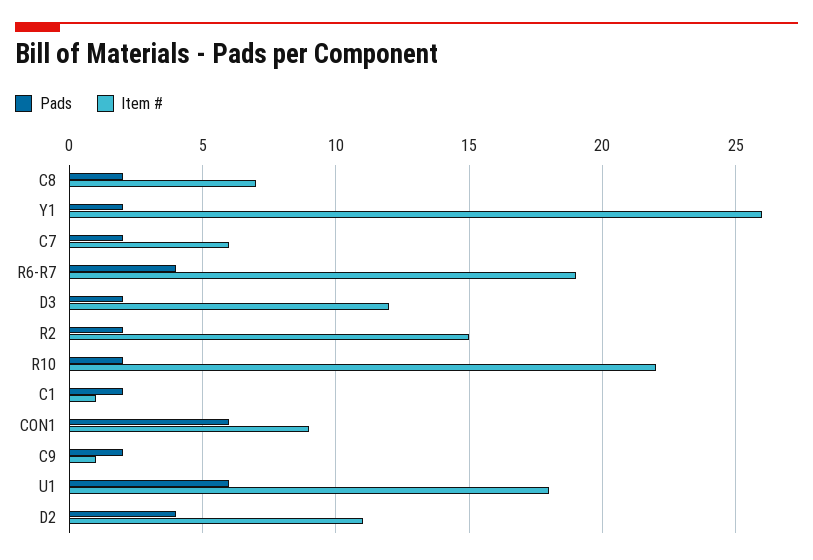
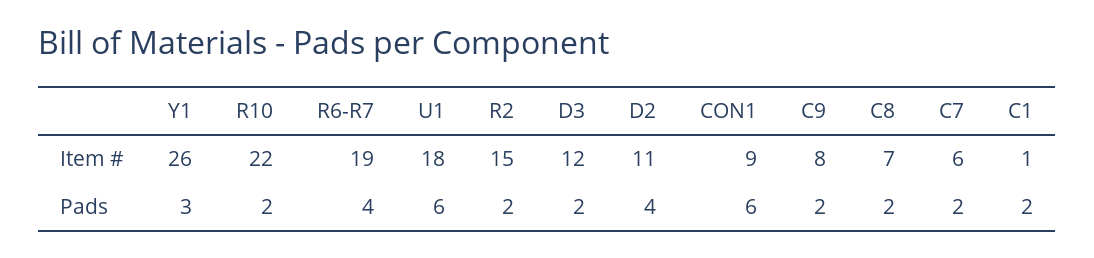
  {
    "Pads": {
      "C8": 2,
-     "Y1": 2,
+     "Y1": 3,
      "C7": 2,
      "R6-R7": 4,
      "D3": 2,
      "R2": 2,
      "R10": 2,
      "C1": 2,
      "CON1": 6,
      "C9": 2,
      "U1": 6,
      "D2": 4
    },
    "Item #": {
      "C8": 7,
      "Y1": 26,
      "C7": 6,
      "R6-R7": 19,
      "D3": 12,
      "R2": 15,
      "R10": 22,
      "C1": 1,
      "CON1": 9,
-     "C9": 1,
+     "C9": 8,
      "U1": 18,
      "D2": 11
    }
  }

